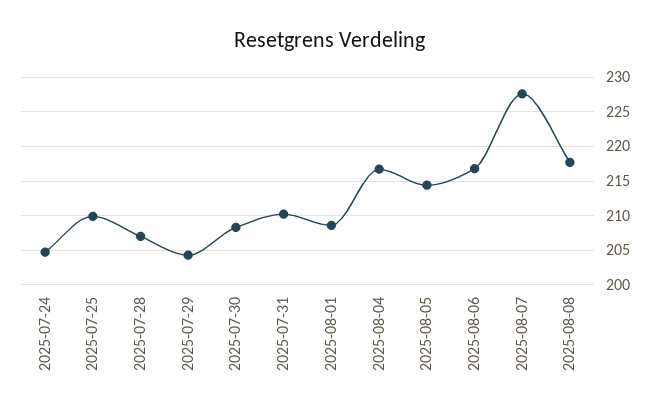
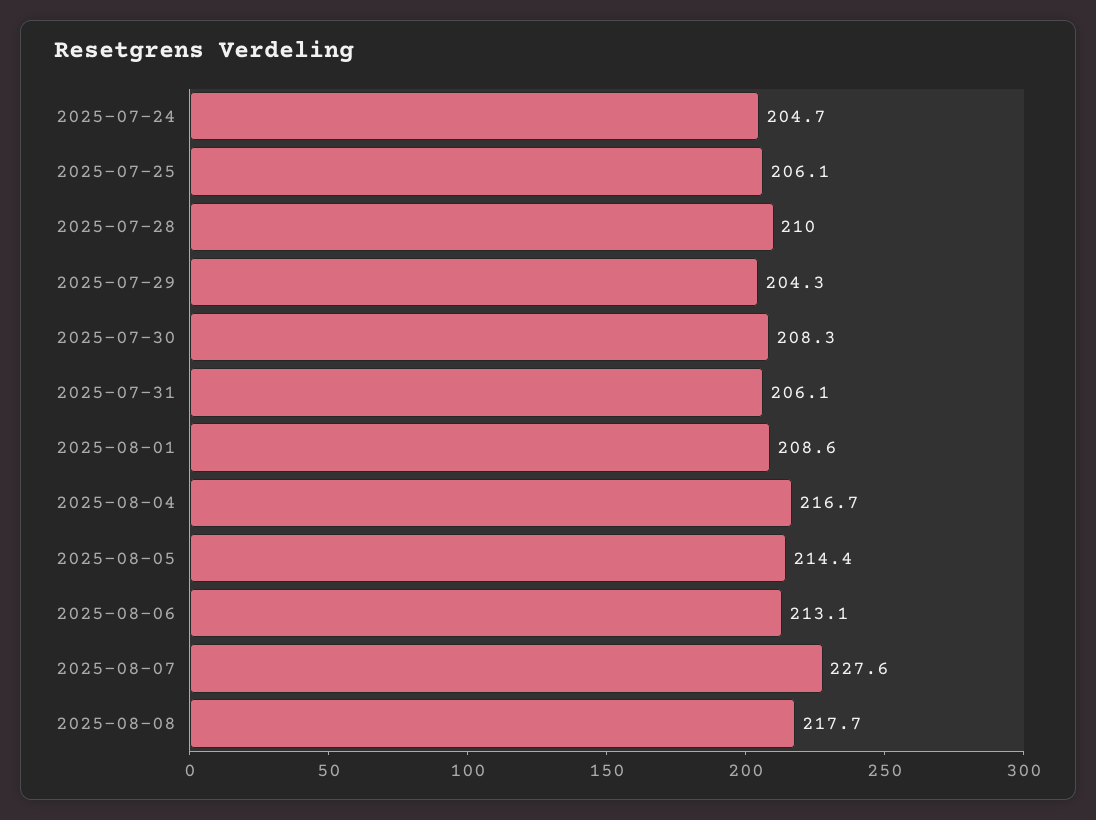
  {
    "2025-07-24": 204.7,
-   "2025-07-25": 210,
+   "2025-07-25": 206.1,
-   "2025-07-28": 207,
+   "2025-07-28": 210,
    "2025-07-29": 204.3,
    "2025-07-30": 208.3,
-   "2025-07-31": 210,
+   "2025-07-31": 206.1,
    "2025-08-01": 208.6,
    "2025-08-04": 216.7,
    "2025-08-05": 214.4,
-   "2025-08-06": 217,
+   "2025-08-06": 213.1,
    "2025-08-07": 227.6,
    "2025-08-08": 217.7
  }

